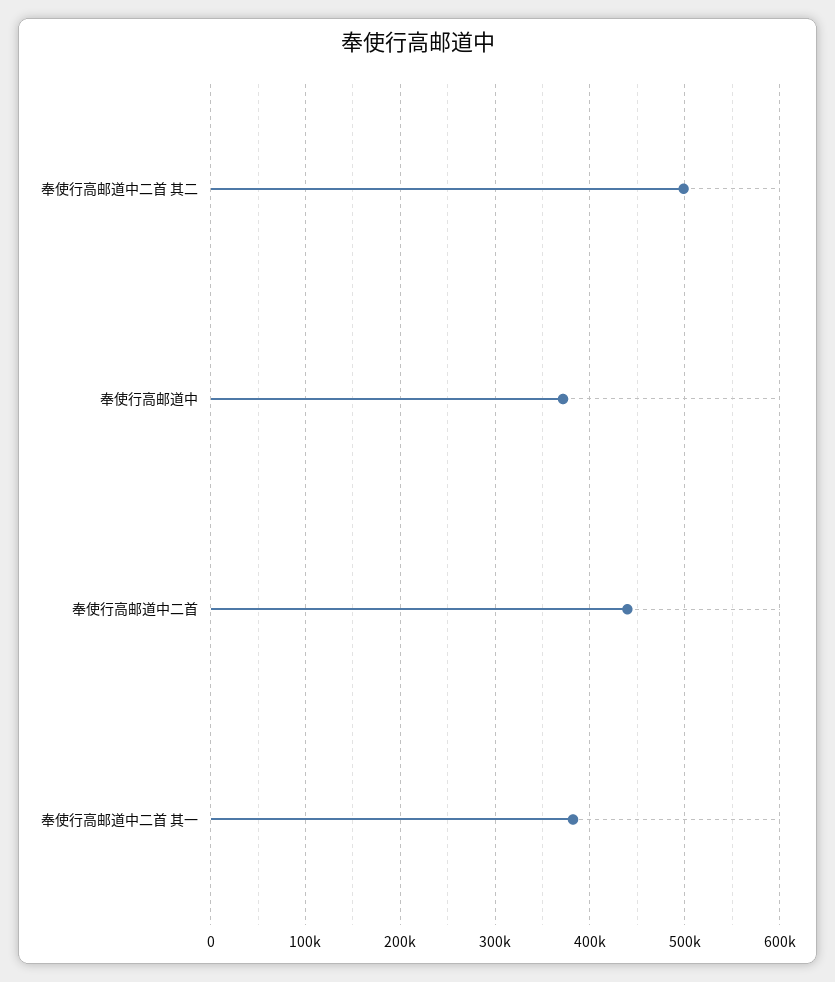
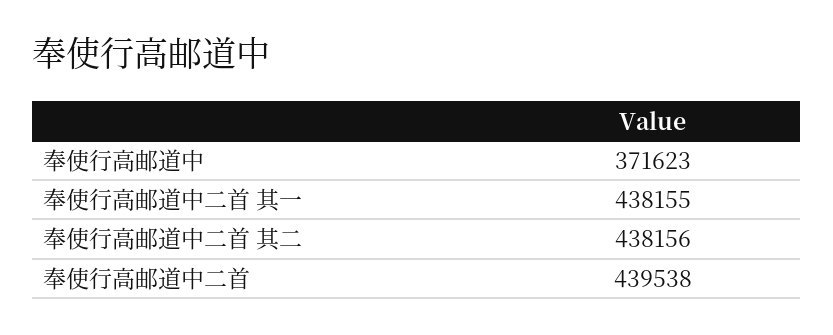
  {
-   "奉使行高邮道中二首 其二": 500000,
+   "奉使行高邮道中二首 其二": 438156,
    "奉使行高邮道中": 371623,
    "奉使行高邮道中二首": 439538,
-   "奉使行高邮道中二首 其一": 380000
+   "奉使行高邮道中二首 其一": 438155
  }

